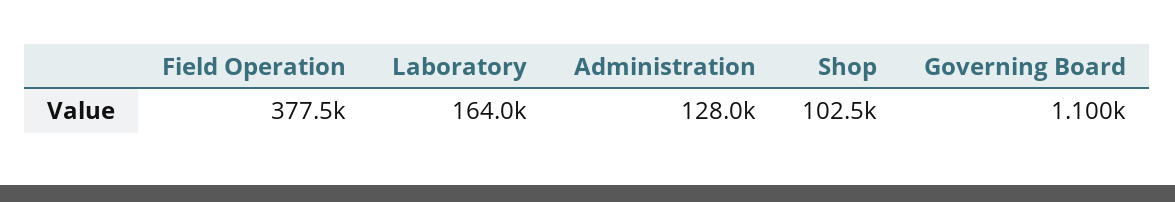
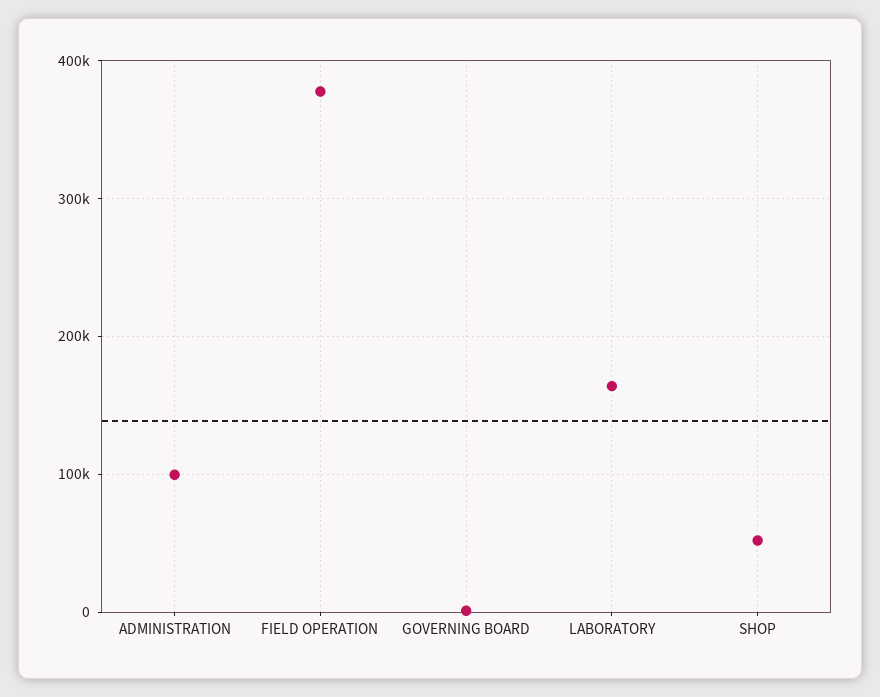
  {
    "Field Operation": 377500,
    "Laboratory": 164000,
-   "Administration": 128000,
+   "Administration": 100000,
-   "Shop": 102500,
+   "Shop": 50000,
    "Governing Board": 1100
  }

